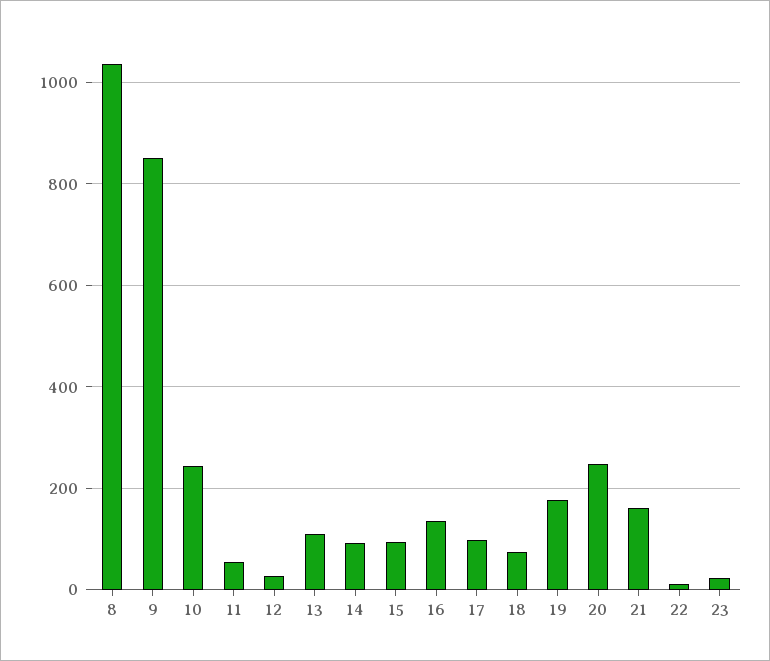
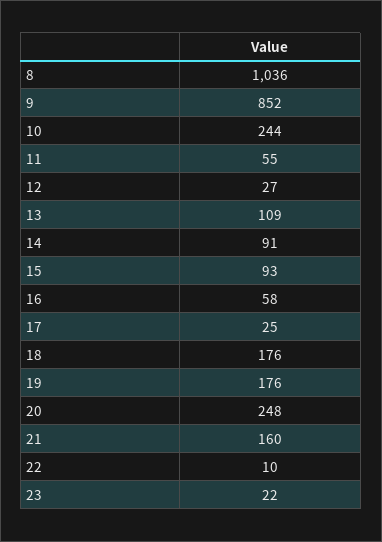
  {
    "8": 1036,
    "9": 852,
    "10": 244,
    "11": 55,
    "12": 27,
    "13": 109,
    "14": 91,
    "15": 93,
-   "16": 140,
+   "16": 58,
-   "17": 100,
+   "17": 25,
-   "18": 80,
+   "18": 176,
    "19": 176,
    "20": 248,
    "21": 160,
    "22": 10,
    "23": 22
  }

